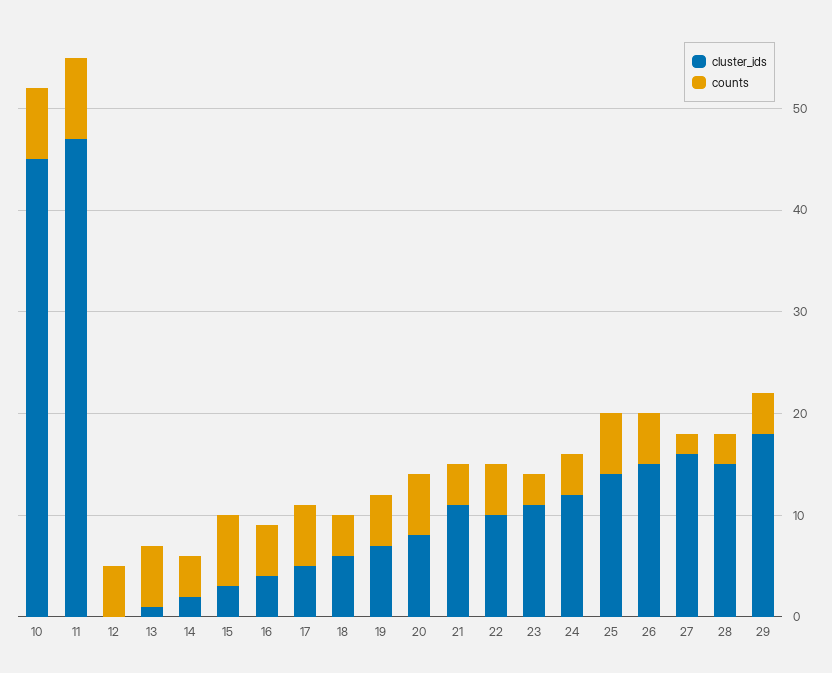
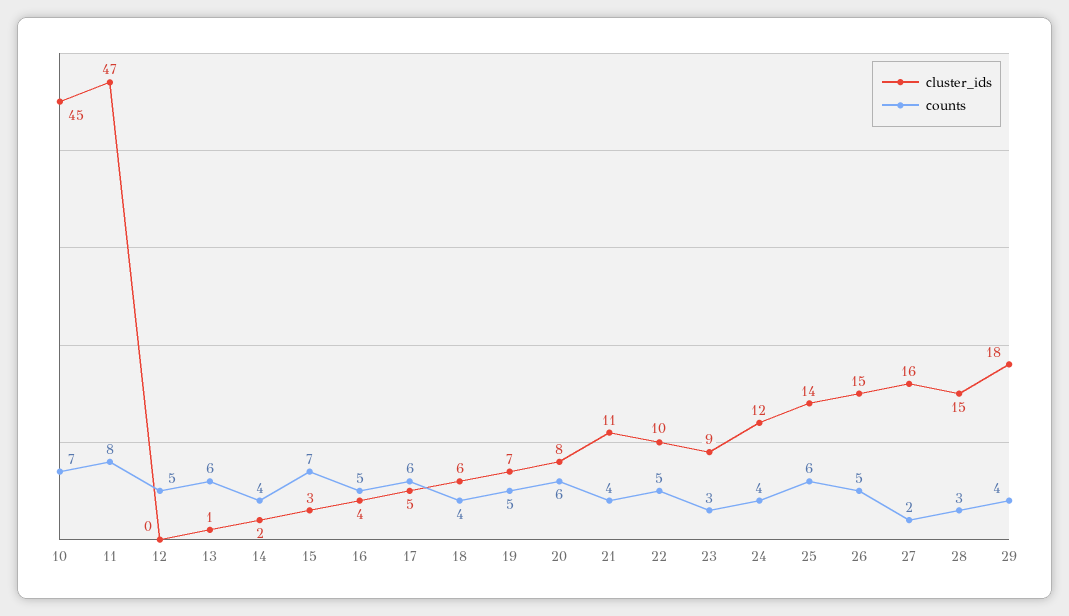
  {
    "cluster_ids": {
      "10": 45,
      "11": 47,
      "12": 0,
      "13": 1,
      "14": 2,
      "15": 3,
      "16": 4,
      "17": 5,
      "18": 6,
      "19": 7,
      "20": 8,
      "21": 11,
      "22": 10,
-     "23": 11,
+     "23": 9,
      "24": 12,
      "25": 14,
      "26": 15,
      "27": 16,
      "28": 15,
      "29": 18
    },
    "counts": {
      "10": 7,
      "11": 8,
      "12": 5,
      "13": 6,
      "14": 4,
      "15": 7,
      "16": 5,
      "17": 6,
      "18": 4,
      "19": 5,
      "20": 6,
      "21": 4,
      "22": 5,
      "23": 3,
      "24": 4,
      "25": 6,
      "26": 5,
      "27": 2,
      "28": 3,
      "29": 4
    }
  }

